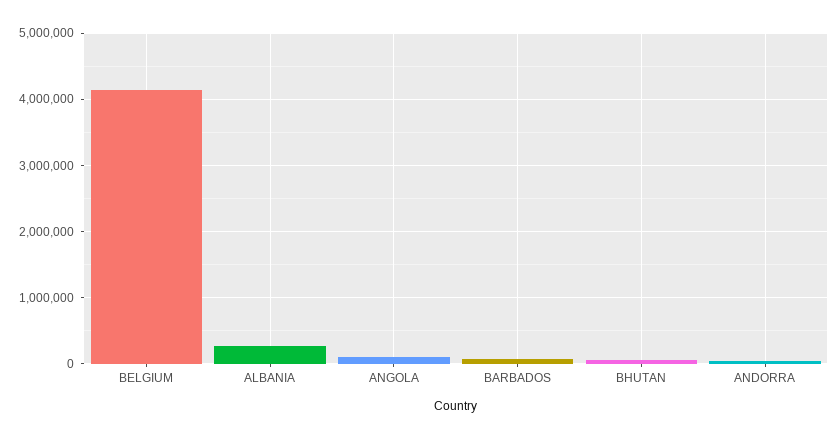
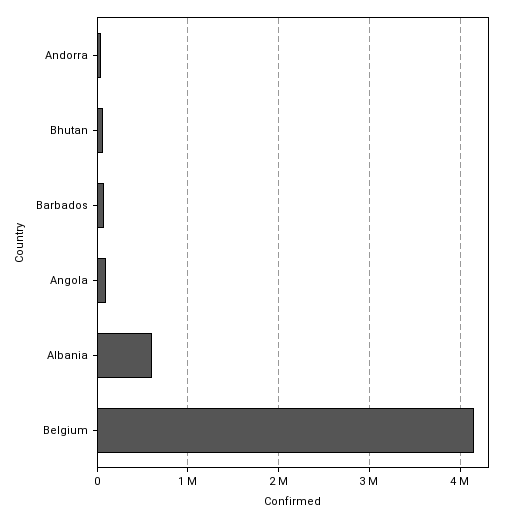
  {
    "BELGIUM": 4100000,
-   "ALBANIA": 300000,
+   "ALBANIA": 600000,
    "ANGOLA": 100000,
    "BARBADOS": 100000,
    "BHUTAN": 100000,
    "ANDORRA": 0
  }

